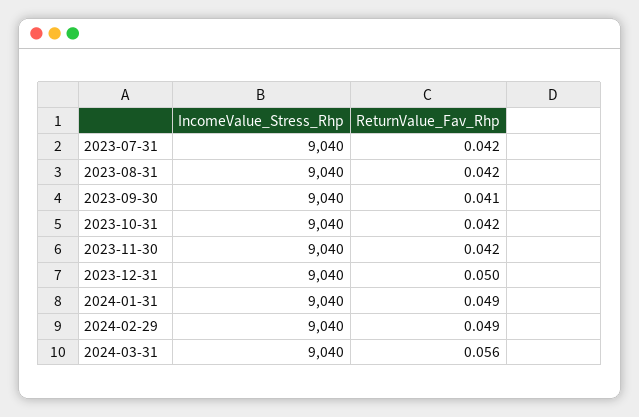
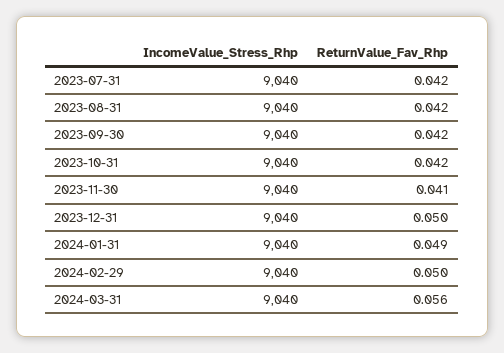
  {
    "IncomeValue_Stress_Rhp": {
      "2023-07-31": 9040,
      "2023-08-31": 9040,
      "2023-09-30": 9040,
      "2023-10-31": 9040,
      "2023-11-30": 9040,
      "2023-12-31": 9040,
      "2024-01-31": 9040,
      "2024-02-29": 9040,
      "2024-03-31": 9040
    },
    "ReturnValue_Fav_Rhp": {
      "2023-07-31": 0.042,
      "2023-08-31": 0.042,
-     "2023-09-30": 0.041,
+     "2023-09-30": 0.042,
      "2023-10-31": 0.042,
-     "2023-11-30": 0.042,
+     "2023-11-30": 0.041,
      "2023-12-31": 0.05,
      "2024-01-31": 0.049,
-     "2024-02-29": 0.049,
+     "2024-02-29": 0.05,
      "2024-03-31": 0.056
    }
  }

